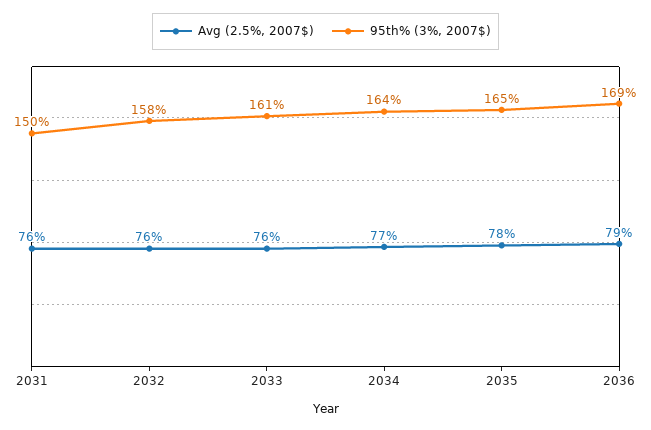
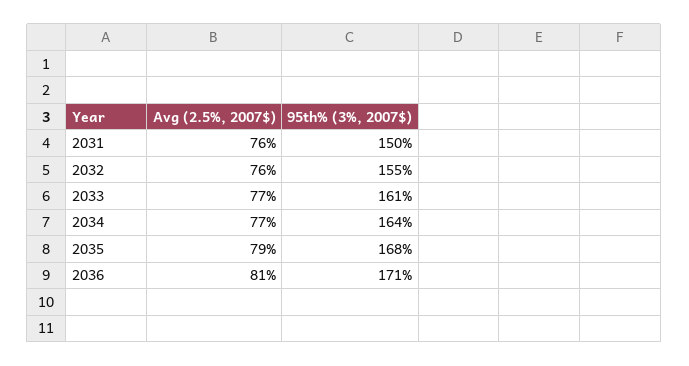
  {
    "Avg (2.5%, 2007$)": {
      "2031": 76,
      "2032": 76,
-     "2033": 76,
+     "2033": 77,
      "2034": 77,
-     "2035": 78,
+     "2035": 79,
-     "2036": 79
+     "2036": 81
    },
    "95th% (3%, 2007$)": {
      "2031": 150,
-     "2032": 158,
+     "2032": 155,
      "2033": 161,
      "2034": 164,
-     "2035": 165,
+     "2035": 168,
-     "2036": 169
+     "2036": 171
    }
  }

